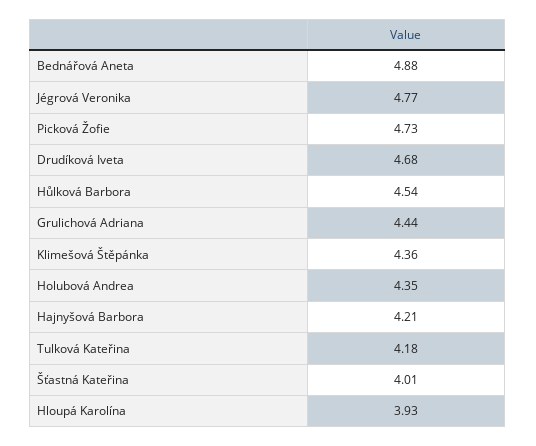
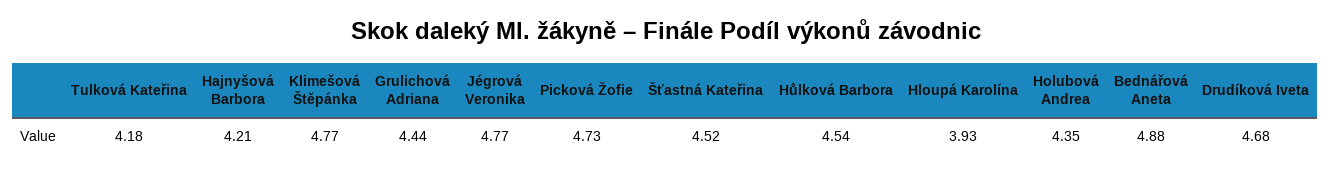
  {
    "Bednářová Aneta": 4.88,
    "Jégrová Veronika": 4.77,
    "Picková Žofie": 4.73,
    "Drudíková Iveta": 4.68,
    "Hůlková Barbora": 4.54,
    "Grulichová Adriana": 4.44,
-   "Klimešová Štěpánka": 4.36,
+   "Klimešová Štěpánka": 4.77,
    "Holubová Andrea": 4.35,
    "Hajnyšová Barbora": 4.21,
    "Tulková Kateřina": 4.18,
-   "Šťastná Kateřina": 4.01,
+   "Šťastná Kateřina": 4.52,
    "Hloupá Karolína": 3.93
  }

